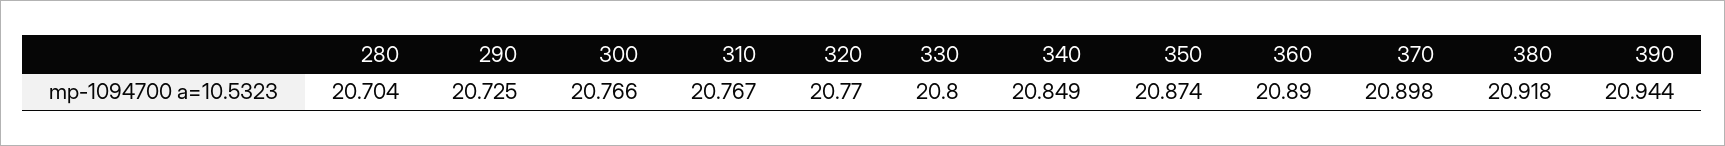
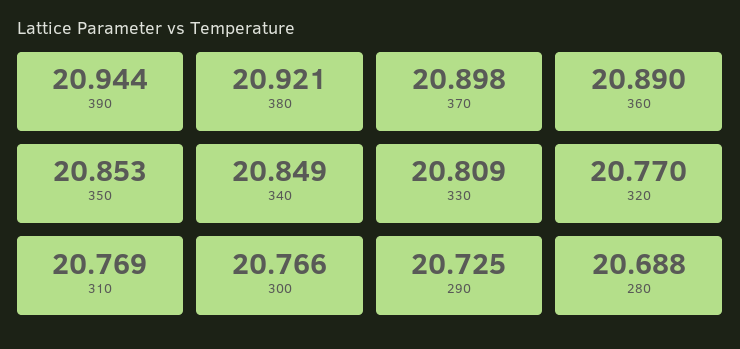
  {
-   "280": 20.704,
+   "280": 20.688,
    "290": 20.725,
    "300": 20.766,
-   "310": 20.767,
+   "310": 20.769,
    "320": 20.77,
-   "330": 20.8,
+   "330": 20.809,
    "340": 20.849,
-   "350": 20.874,
+   "350": 20.853,
    "360": 20.89,
    "370": 20.898,
-   "380": 20.918,
+   "380": 20.921,
    "390": 20.944
  }

